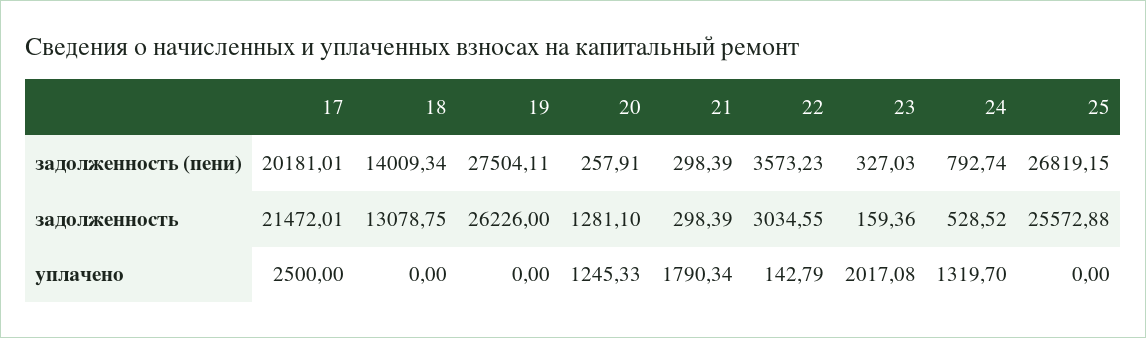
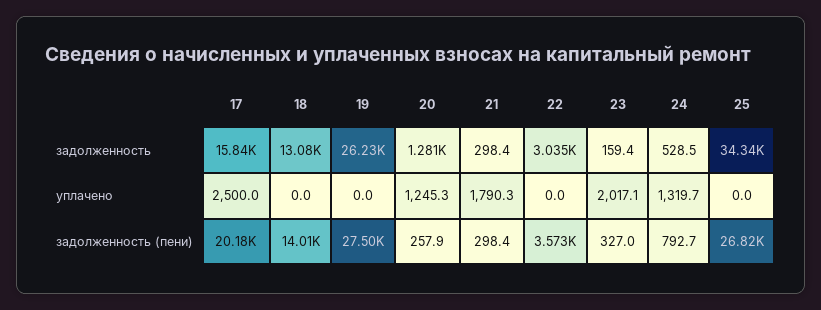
  {
    "17": {
      "задолженность (пени)": 20181.01,
-     "задолженность": 21472.01,
+     "задолженность": 15840,
      "уплачено": 2500
    },
    "18": {
      "задолженность (пени)": 14009.34,
      "задолженность": 13078.75,
      "уплачено": 0
    },
    "19": {
      "задолженность (пени)": 27504.11,
      "задолженность": 26226,
      "уплачено": 0
    },
    "20": {
      "задолженность (пени)": 257.91,
      "задолженность": 1281.1,
      "уплачено": 1245.33
    },
    "21": {
      "задолженность (пени)": 298.39,
      "задолженность": 298.39,
      "уплачено": 1790.34
    },
    "22": {
      "задолженность (пени)": 3573.23,
      "задолженность": 3034.55,
-     "уплачено": 142.79
+     "уплачено": 0
    },
    "23": {
      "задолженность (пени)": 327.03,
      "задолженность": 159.36,
      "уплачено": 2017.08
    },
    "24": {
      "задолженность (пени)": 792.74,
      "задолженность": 528.52,
      "уплачено": 1319.7
    },
    "25": {
      "задолженность (пени)": 26819.15,
-     "задолженность": 25572.88,
+     "задолженность": 34340,
      "уплачено": 0
    }
  }

